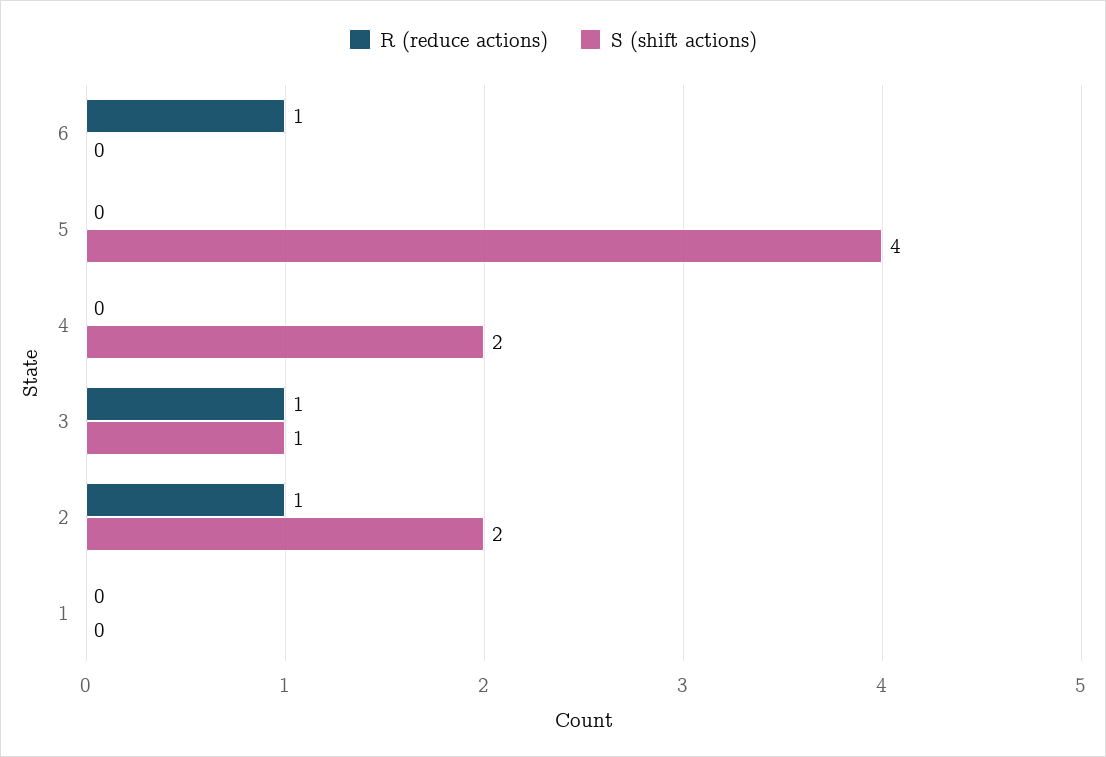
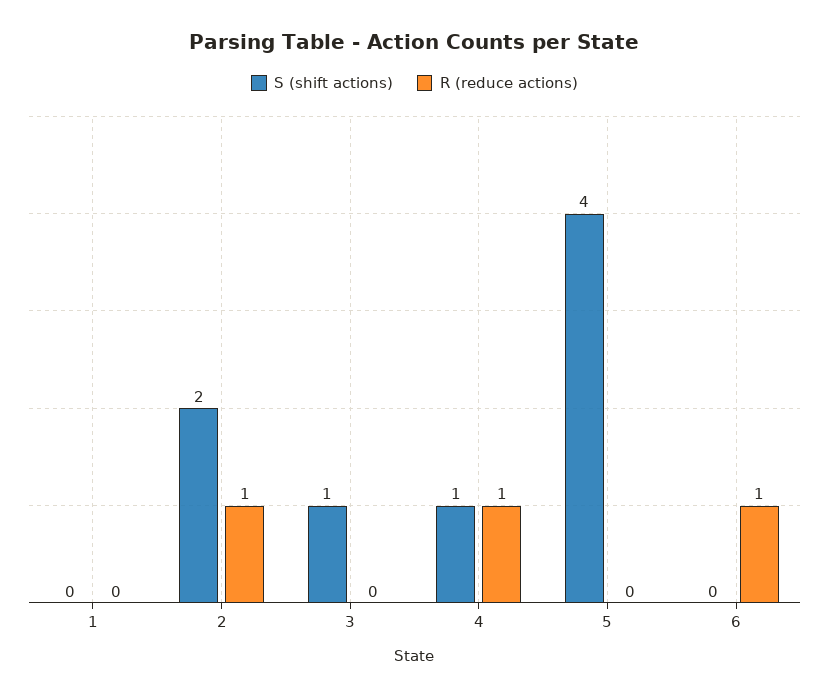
  {
    "R (reduce actions)": {
      "6": 1,
      "5": 0,
-     "4": 0,
+     "4": 1,
-     "3": 1,
+     "3": 0,
      "2": 1,
      "1": 0
    },
    "S (shift actions)": {
      "6": 0,
      "5": 4,
-     "4": 2,
+     "4": 1,
      "3": 1,
      "2": 2,
      "1": 0
    }
  }

